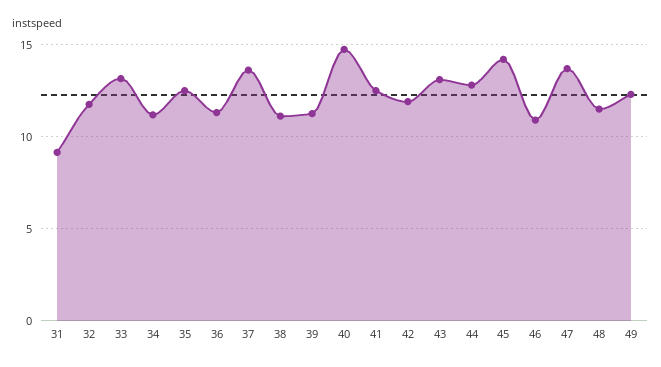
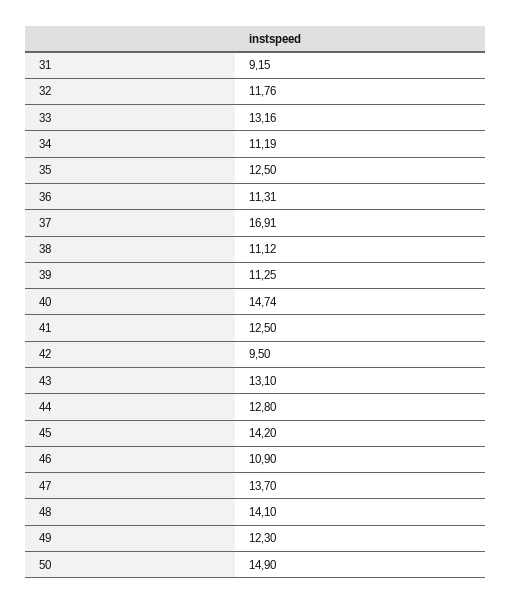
  {
    "31": 9.15,
    "32": 11.76,
    "33": 13.16,
    "34": 11.19,
    "35": 12.5,
    "36": 11.31,
-   "37": 13.5,
+   "37": 16.91,
    "38": 11.12,
    "39": 11.25,
    "40": 14.74,
    "41": 12.5,
-   "42": 12,
+   "42": 9.5,
    "43": 13.1,
    "44": 12.8,
    "45": 14.2,
    "46": 10.9,
    "47": 13.7,
-   "48": 11.5,
+   "48": 14.1,
-   "49": 12.3
+   "49": 12.3,
+   "50": 14.9
  }

